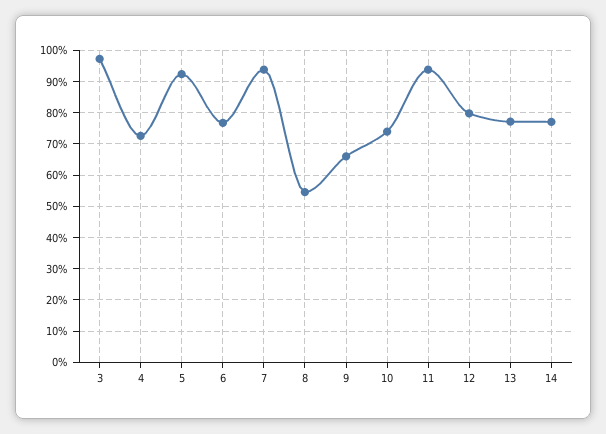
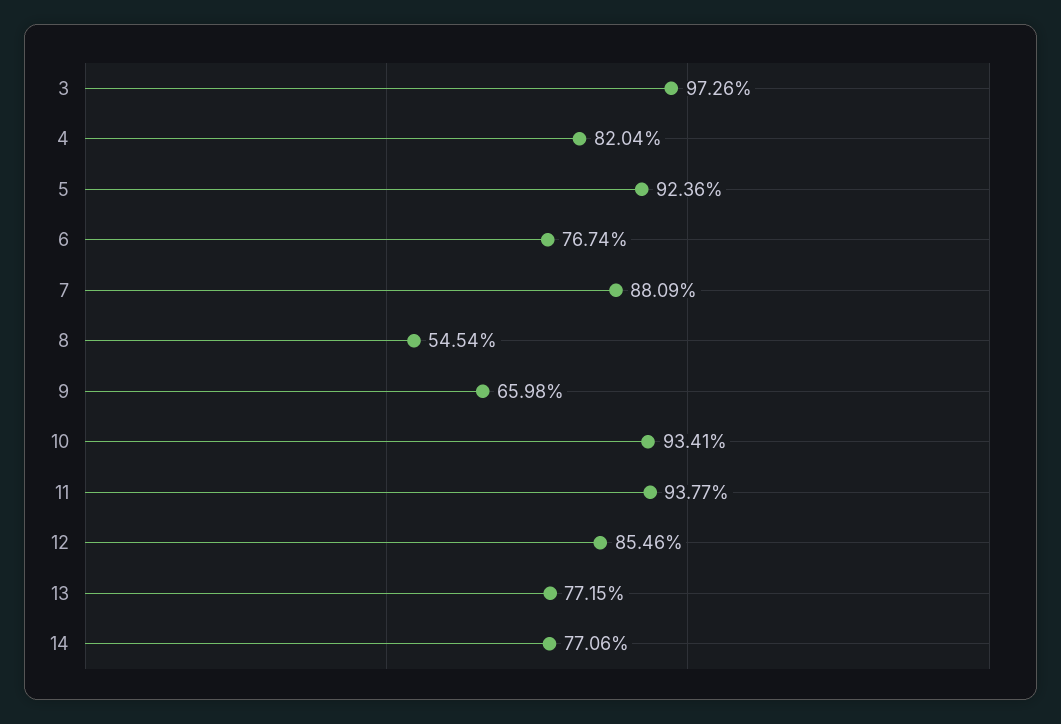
  {
    "3": 97.26,
-   "4": 72,
+   "4": 82.04,
    "5": 92.36,
    "6": 76.74,
-   "7": 94,
+   "7": 88.09,
    "8": 54.54,
    "9": 65.98,
-   "10": 74,
+   "10": 93.41,
    "11": 93.77,
-   "12": 80,
+   "12": 85.46,
    "13": 77.15,
    "14": 77.06
  }

